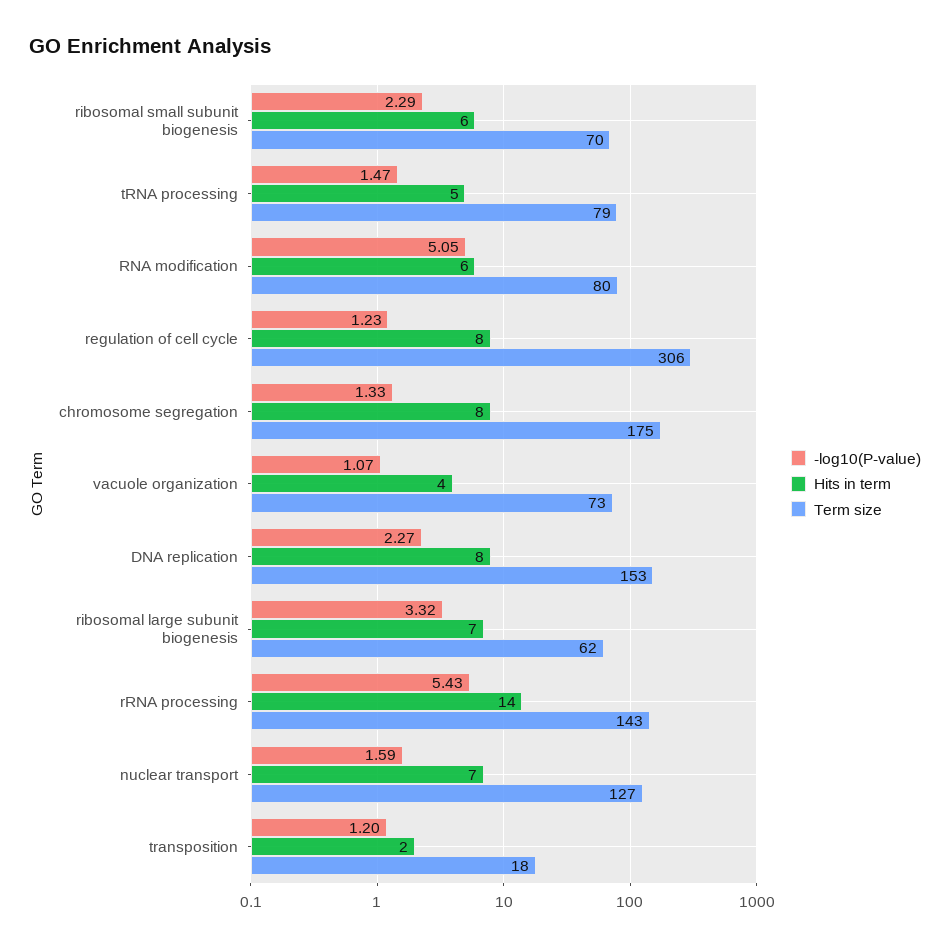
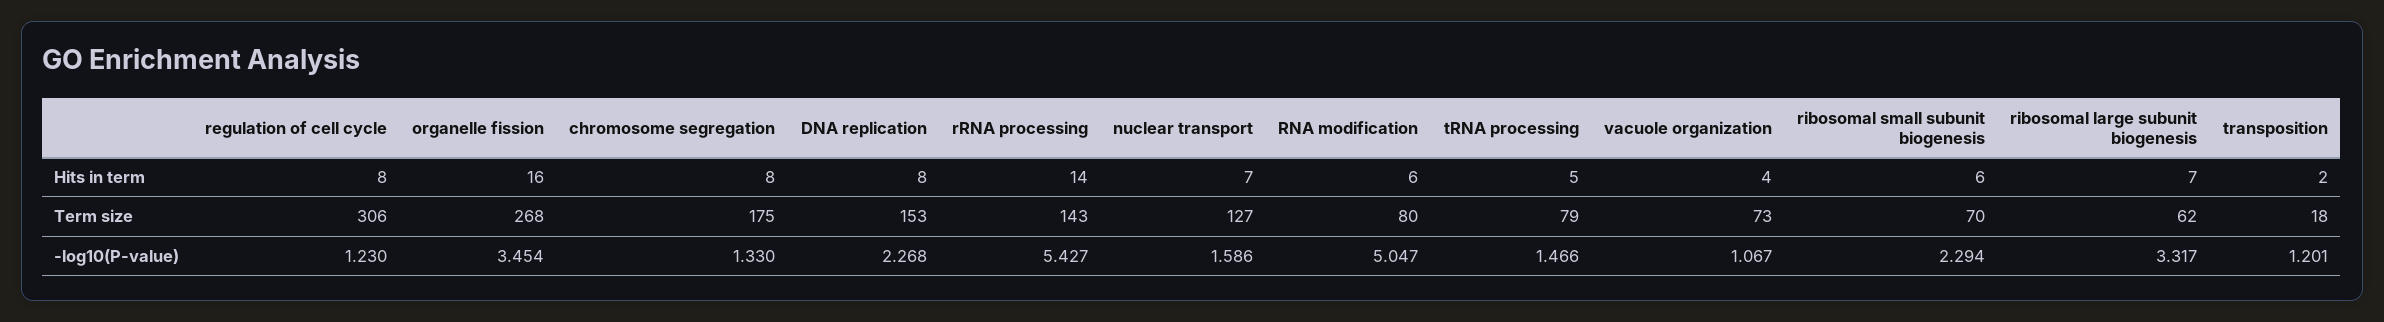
  {
    "-log10(P-value)": {
      "ribosomal small subunit biogenesis": 2.294,
      "tRNA processing": 1.466,
      "RNA modification": 5.047,
      "regulation of cell cycle": 1.23,
      "chromosome segregation": 1.33,
      "vacuole organization": 1.067,
      "DNA replication": 2.268,
      "ribosomal large subunit biogenesis": 3.317,
      "rRNA processing": 5.427,
      "nuclear transport": 1.586,
-     "transposition": 1.201
+     "transposition": 1.201,
+     "organelle fission": 3.454
    },
    "Hits in term": {
      "ribosomal small subunit biogenesis": 6,
      "tRNA processing": 5,
      "RNA modification": 6,
      "regulation of cell cycle": 8,
      "chromosome segregation": 8,
      "vacuole organization": 4,
      "DNA replication": 8,
      "ribosomal large subunit biogenesis": 7,
      "rRNA processing": 14,
      "nuclear transport": 7,
-     "transposition": 2
+     "transposition": 2,
+     "organelle fission": 16
    },
    "Term size": {
      "ribosomal small subunit biogenesis": 70,
      "tRNA processing": 79,
      "RNA modification": 80,
      "regulation of cell cycle": 306,
      "chromosome segregation": 175,
      "vacuole organization": 73,
      "DNA replication": 153,
      "ribosomal large subunit biogenesis": 62,
      "rRNA processing": 143,
      "nuclear transport": 127,
-     "transposition": 18
+     "transposition": 18,
+     "organelle fission": 268
    }
  }

